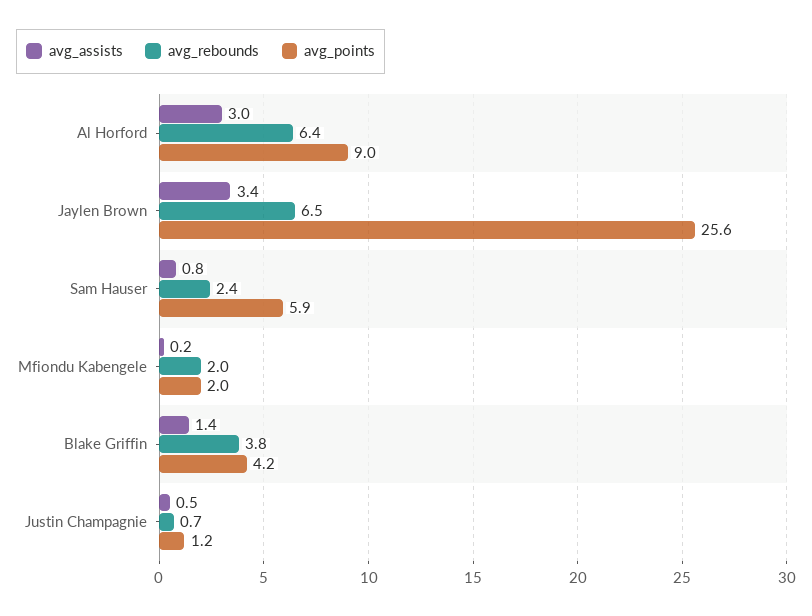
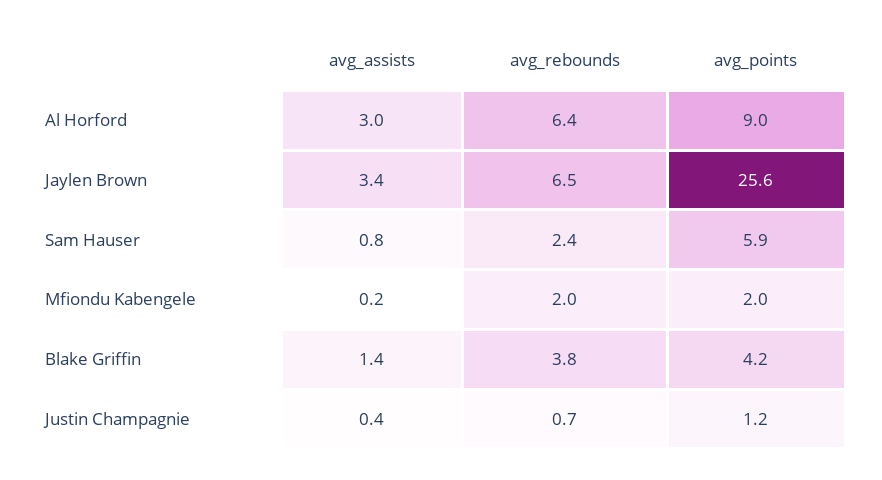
  {
    "avg_assists": {
      "Al Horford": 3,
      "Jaylen Brown": 3.4,
      "Sam Hauser": 0.8,
      "Mfiondu Kabengele": 0.2,
      "Blake Griffin": 1.4,
-     "Justin Champagnie": 0.5
+     "Justin Champagnie": 0.4
    },
    "avg_rebounds": {
      "Al Horford": 6.4,
      "Jaylen Brown": 6.5,
      "Sam Hauser": 2.4,
      "Mfiondu Kabengele": 2,
      "Blake Griffin": 3.8,
      "Justin Champagnie": 0.7
    },
    "avg_points": {
      "Al Horford": 9,
      "Jaylen Brown": 25.6,
      "Sam Hauser": 5.9,
      "Mfiondu Kabengele": 2,
      "Blake Griffin": 4.2,
      "Justin Champagnie": 1.2
    }
  }

